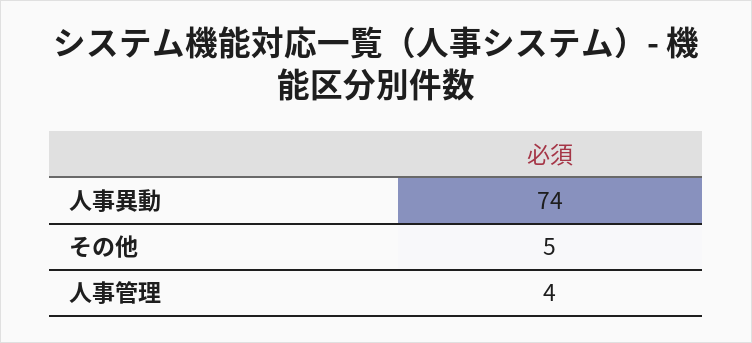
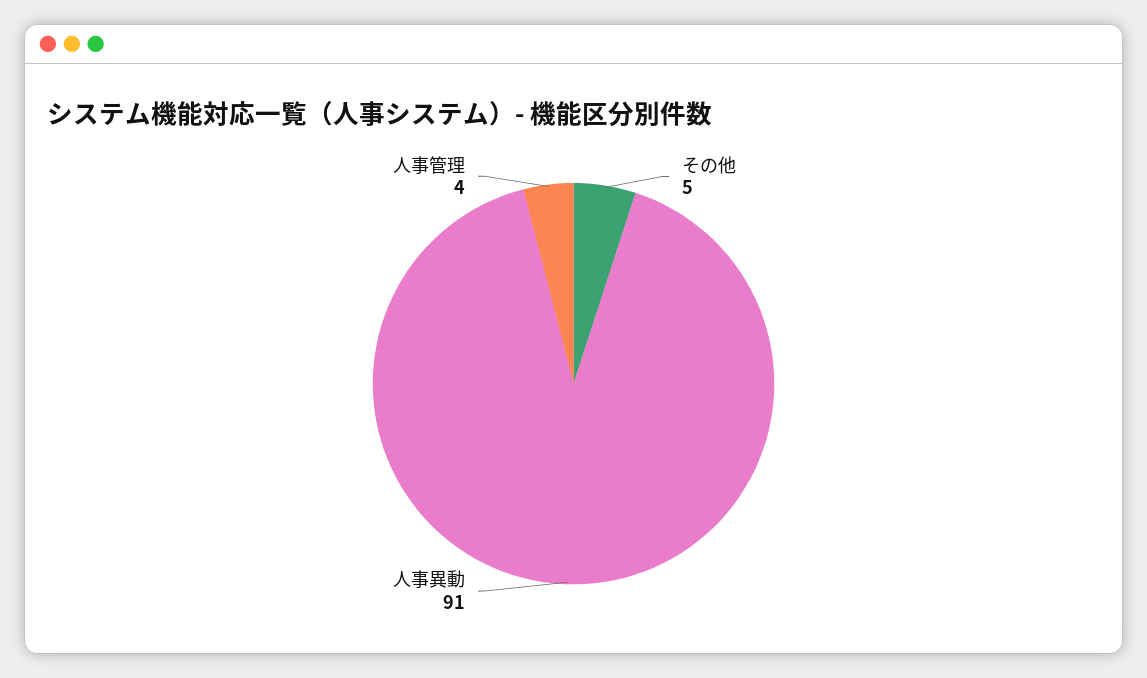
  {
-   "人事異動": 74,
+   "人事異動": 91,
    "その他": 5,
    "人事管理": 4
  }

